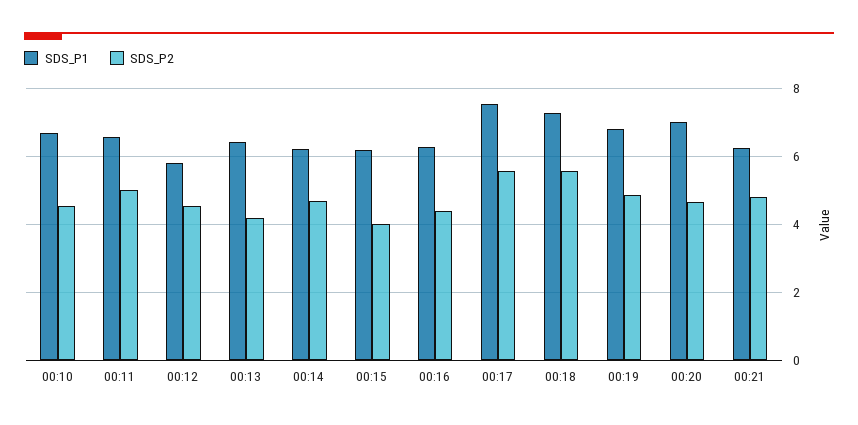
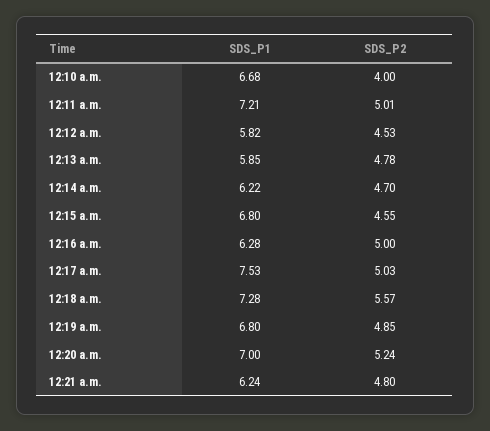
  {
    "SDS_P1": {
      "00:10": 6.68,
-     "00:11": 6.6,
+     "00:11": 7.21,
      "00:12": 5.82,
-     "00:13": 6.4,
+     "00:13": 5.85,
      "00:14": 6.22,
-     "00:15": 6.2,
+     "00:15": 6.8,
      "00:16": 6.28,
      "00:17": 7.53,
      "00:18": 7.28,
      "00:19": 6.8,
      "00:20": 7,
      "00:21": 6.24
    },
    "SDS_P2": {
-     "00:10": 4.6,
+     "00:10": 4,
      "00:11": 5.01,
      "00:12": 4.53,
-     "00:13": 4.2,
+     "00:13": 4.78,
      "00:14": 4.7,
-     "00:15": 4,
+     "00:15": 4.55,
-     "00:16": 4.4,
+     "00:16": 5,
-     "00:17": 5.6,
+     "00:17": 5.03,
      "00:18": 5.57,
      "00:19": 4.85,
-     "00:20": 4.6,
+     "00:20": 5.24,
      "00:21": 4.8
    }
  }

